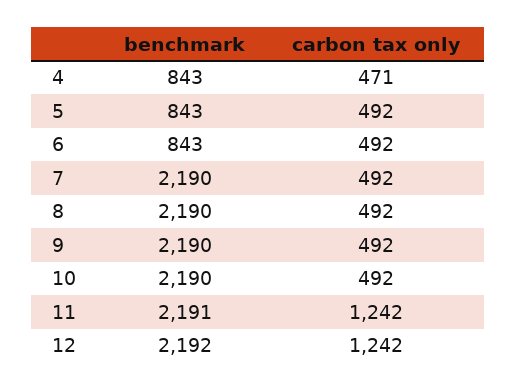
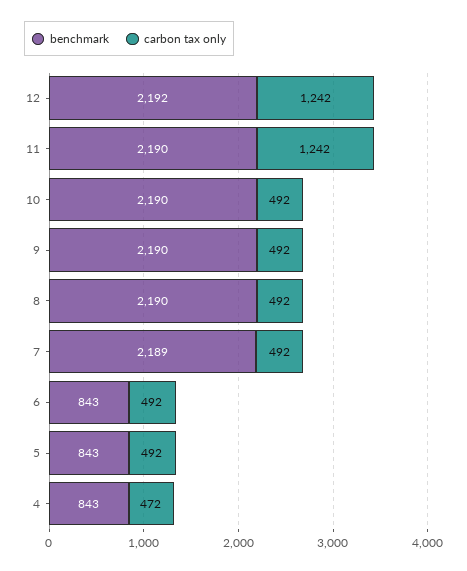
  {
    "benchmark": {
      "4": 843,
      "5": 843,
      "6": 843,
-     "7": 2190,
+     "7": 2189,
      "8": 2190,
      "9": 2190,
      "10": 2190,
-     "11": 2191,
+     "11": 2190,
      "12": 2192
    },
    "carbon tax only": {
-     "4": 471,
+     "4": 472,
      "5": 492,
      "6": 492,
      "7": 492,
      "8": 492,
      "9": 492,
      "10": 492,
      "11": 1242,
      "12": 1242
    }
  }

